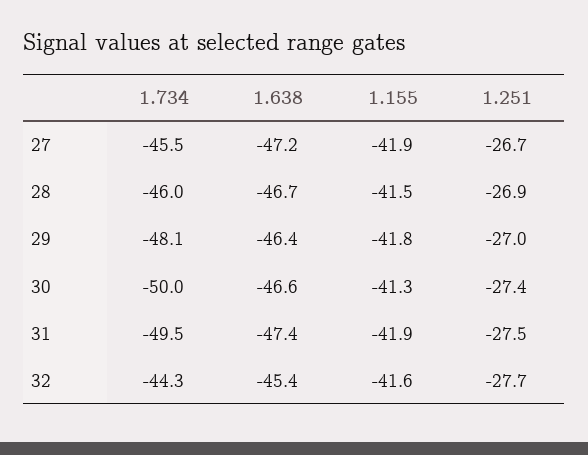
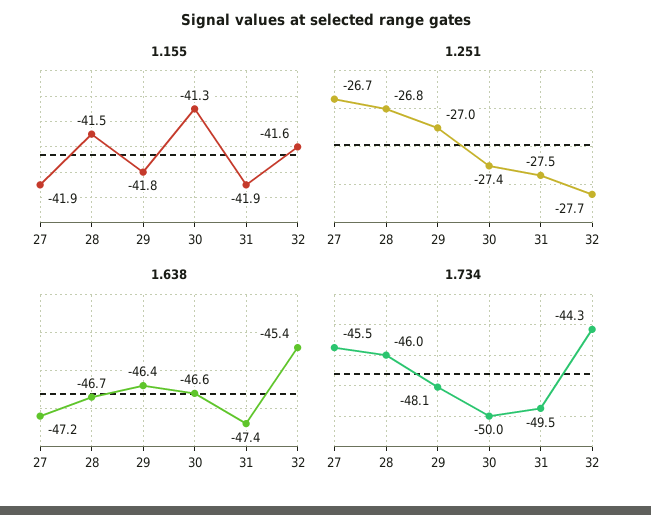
  {
    "1.734": {
      "27": -45.5,
      "28": -46,
      "29": -48.1,
      "30": -50,
      "31": -49.5,
      "32": -44.3
    },
    "1.638": {
      "27": -47.2,
      "28": -46.7,
      "29": -46.4,
      "30": -46.6,
      "31": -47.4,
      "32": -45.4
    },
    "1.155": {
      "27": -41.9,
      "28": -41.5,
      "29": -41.8,
      "30": -41.3,
      "31": -41.9,
      "32": -41.6
    },
    "1.251": {
      "27": -26.7,
-     "28": -26.9,
+     "28": -26.8,
      "29": -27,
      "30": -27.4,
      "31": -27.5,
      "32": -27.7
    }
  }

